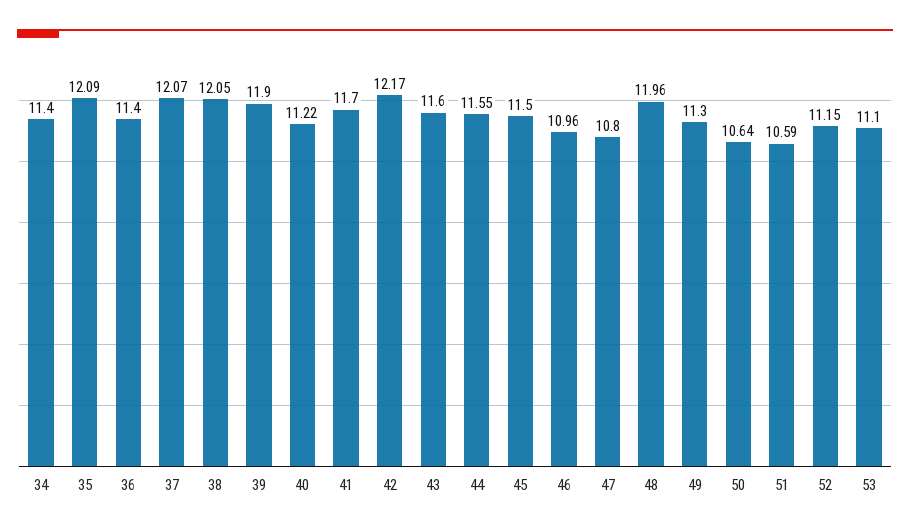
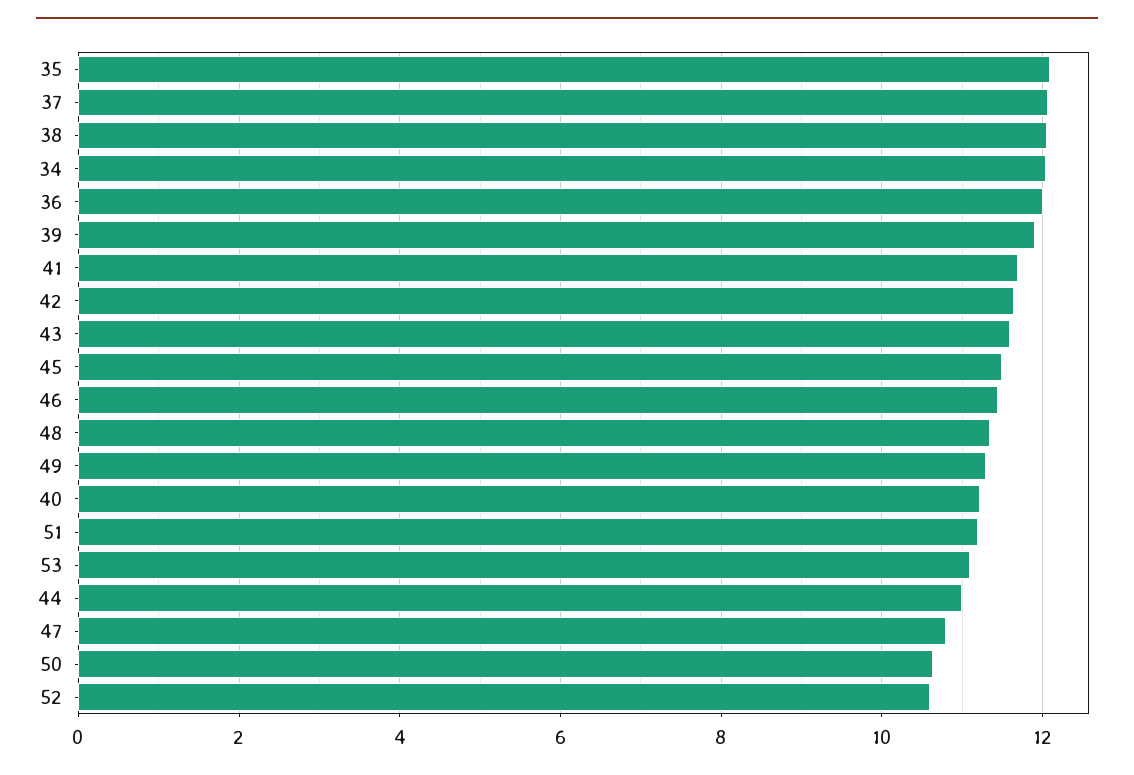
  {
-   "34": 11.4,
+   "34": 12,
    "35": 12.09,
-   "36": 11.4,
+   "36": 12,
    "37": 12.07,
    "38": 12.05,
    "39": 11.9,
    "40": 11.22,
    "41": 11.7,
-   "42": 12.17,
+   "42": 11.6,
    "43": 11.6,
-   "44": 11.55,
+   "44": 11,
    "45": 11.5,
-   "46": 10.96,
+   "46": 11.4,
    "47": 10.8,
-   "48": 11.96,
+   "48": 11.4,
    "49": 11.3,
    "50": 10.64,
-   "51": 10.59,
+   "51": 11.2,
-   "52": 11.15,
+   "52": 10.6,
    "53": 11.1
  }

